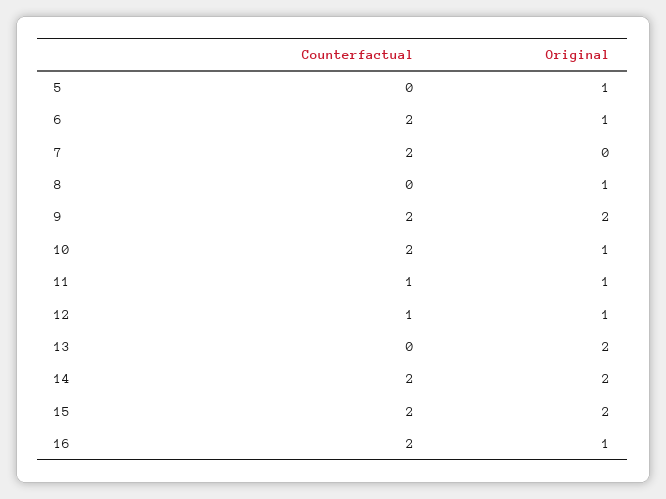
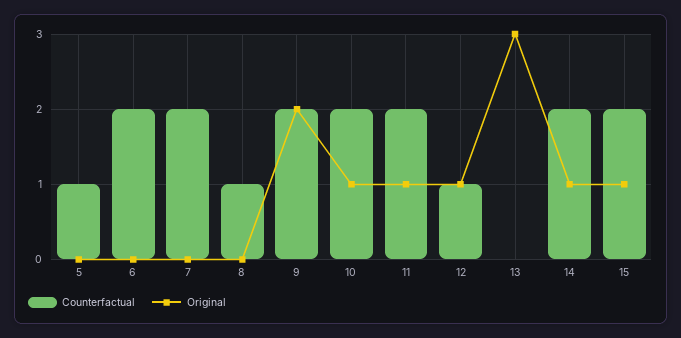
  {
    "Counterfactual": {
-     "5": 0,
+     "5": 1,
      "6": 2,
      "7": 2,
-     "8": 0,
+     "8": 1,
      "9": 2,
      "10": 2,
-     "11": 1,
+     "11": 2,
      "12": 1,
      "13": 0,
      "14": 2,
-     "15": 2,
+     "15": 2
-     "16": 2
    },
    "Original": {
-     "5": 1,
+     "5": 0,
-     "6": 1,
+     "6": 0,
      "7": 0,
-     "8": 1,
+     "8": 0,
      "9": 2,
      "10": 1,
      "11": 1,
      "12": 1,
-     "13": 2,
+     "13": 3,
-     "14": 2,
+     "14": 1,
-     "15": 2,
+     "15": 1
-     "16": 1
    }
  }

